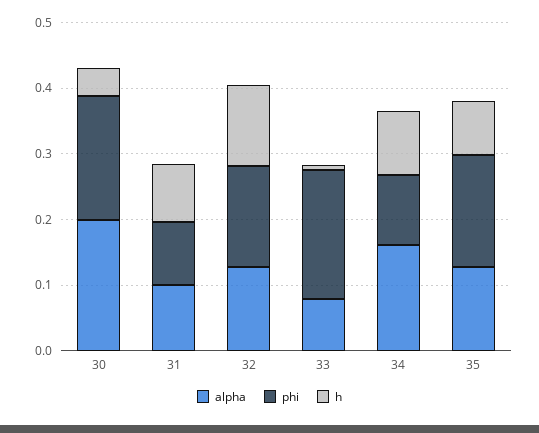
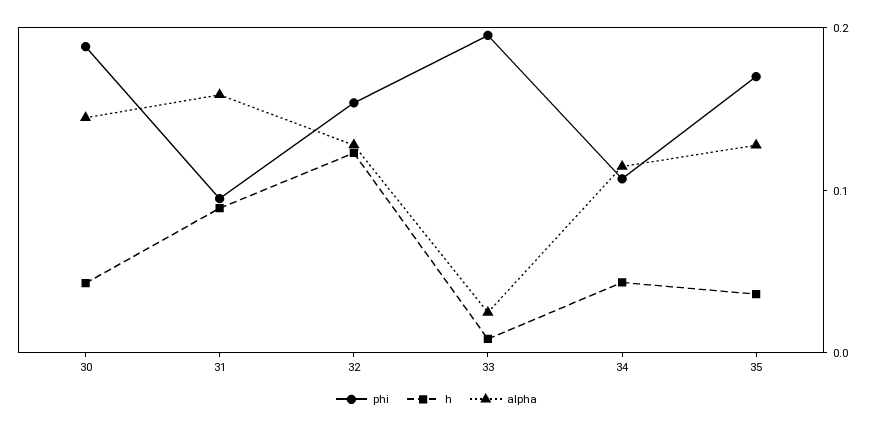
  {
    "alpha": {
-     "30": 0.2,
+     "30": 0.14,
-     "31": 0.1,
+     "31": 0.16,
      "32": 0.12,
-     "33": 0.08,
+     "33": 0.02,
-     "34": 0.16,
+     "34": 0.12,
      "35": 0.12
    },
    "phi": {
      "30": 0.18,
      "31": 0.1,
      "32": 0.16,
      "33": 0.2,
      "34": 0.1,
      "35": 0.18
    },
    "h": {
      "30": 0.04,
      "31": 0.08,
      "32": 0.12,
      "33": 0,
-     "34": 0.1,
+     "34": 0.04,
-     "35": 0.08
+     "35": 0.04
    }
  }

